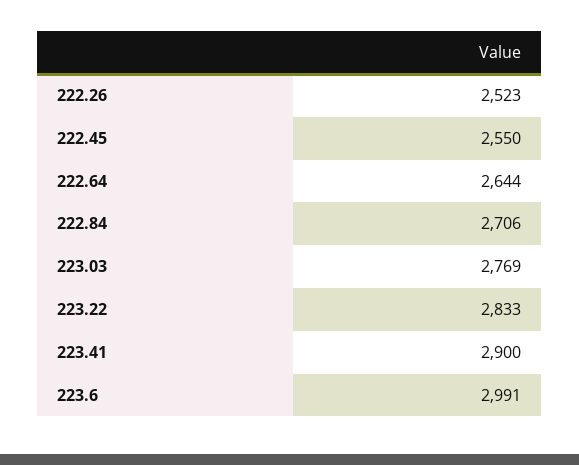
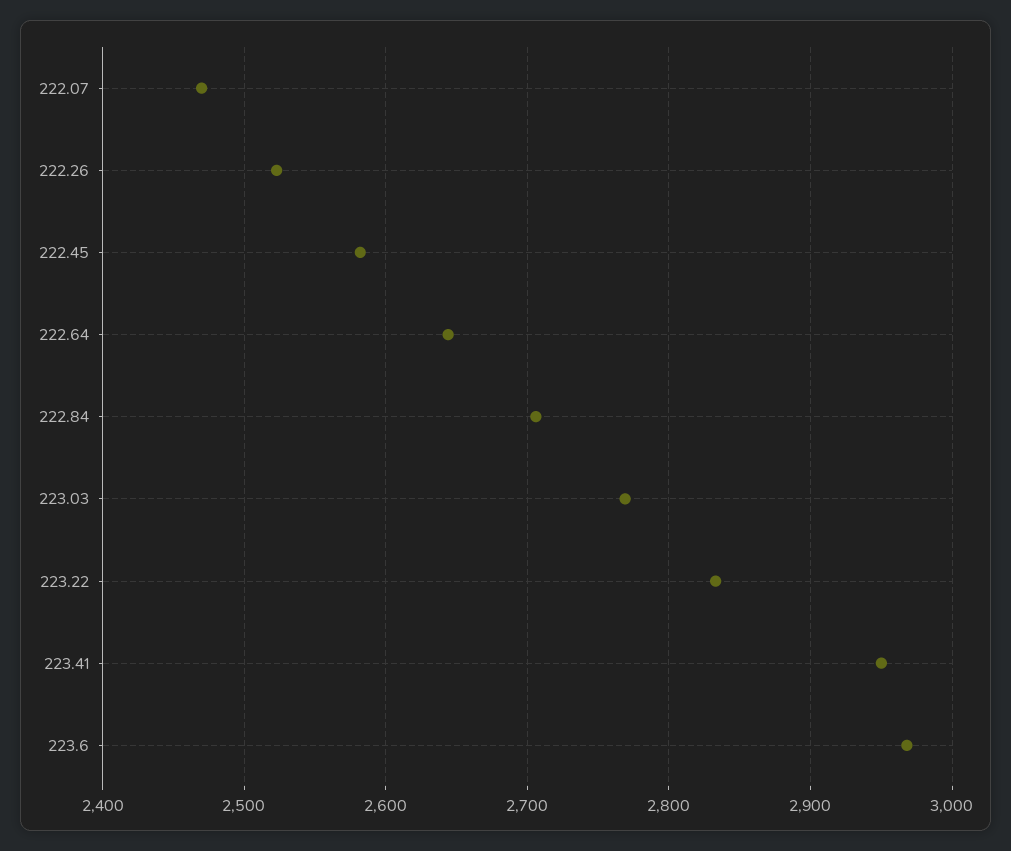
  {
    "222.26": 2523,
-   "222.45": 2550,
+   "222.45": 2580,
    "222.64": 2644,
    "222.84": 2706,
    "223.03": 2769,
    "223.22": 2833,
-   "223.41": 2900,
+   "223.41": 2950,
-   "223.6": 2991
+   "223.6": 2970,
+   "222.07": 2470
  }

